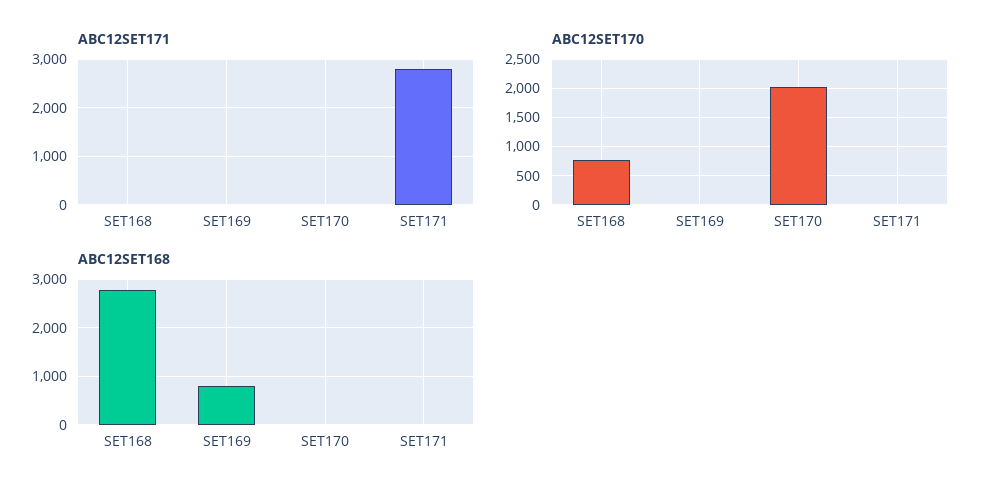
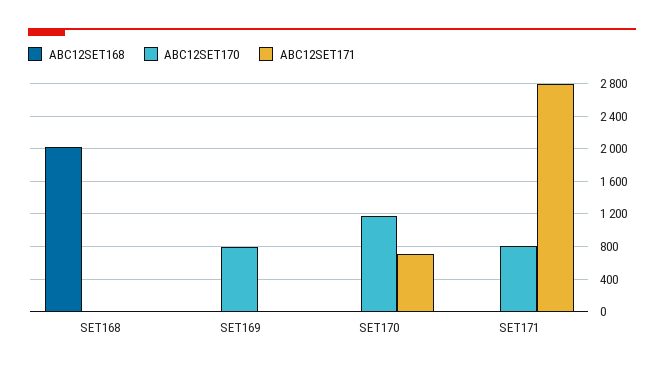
  {
    "ABC12SET171": {
      "SET168": 0,
      "SET169": 0,
-     "SET170": 0,
+     "SET170": 700,
      "SET171": 2800
    },
    "ABC12SET170": {
-     "SET168": 750,
+     "SET168": 0,
-     "SET169": 0,
+     "SET169": 800,
-     "SET170": 2000,
+     "SET170": 1200,
-     "SET171": 0
+     "SET171": 800
    },
    "ABC12SET168": {
-     "SET168": 2800,
+     "SET168": 2000,
-     "SET169": 800,
+     "SET169": 0,
      "SET170": 0,
      "SET171": 0
    }
  }

